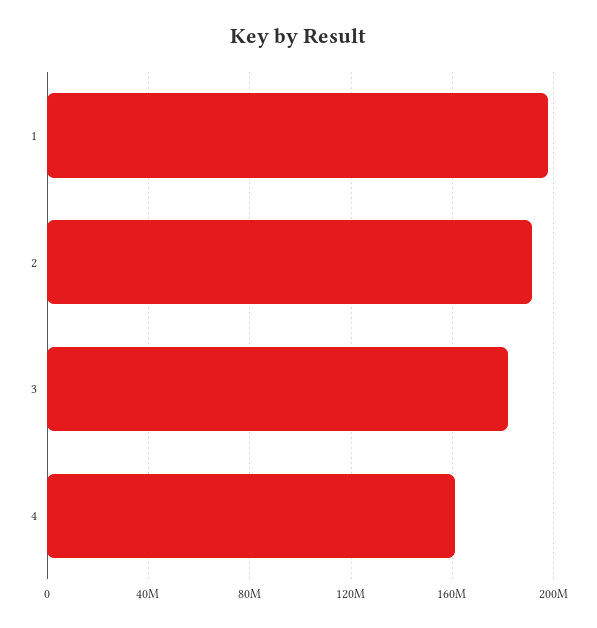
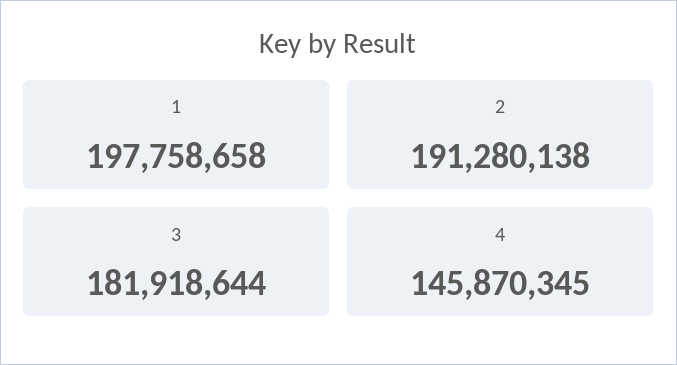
  {
    "1": 197758658,
    "2": 191280138,
    "3": 181918644,
-   "4": 160000000
+   "4": 145870345
  }

